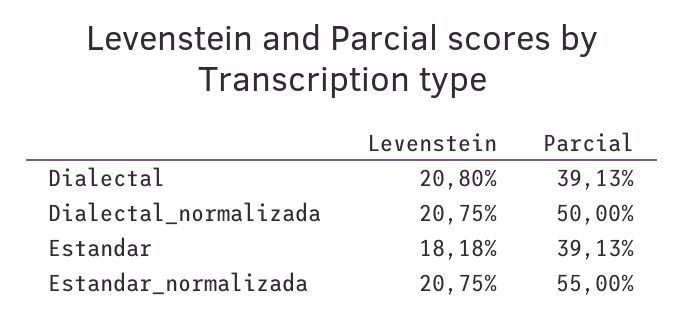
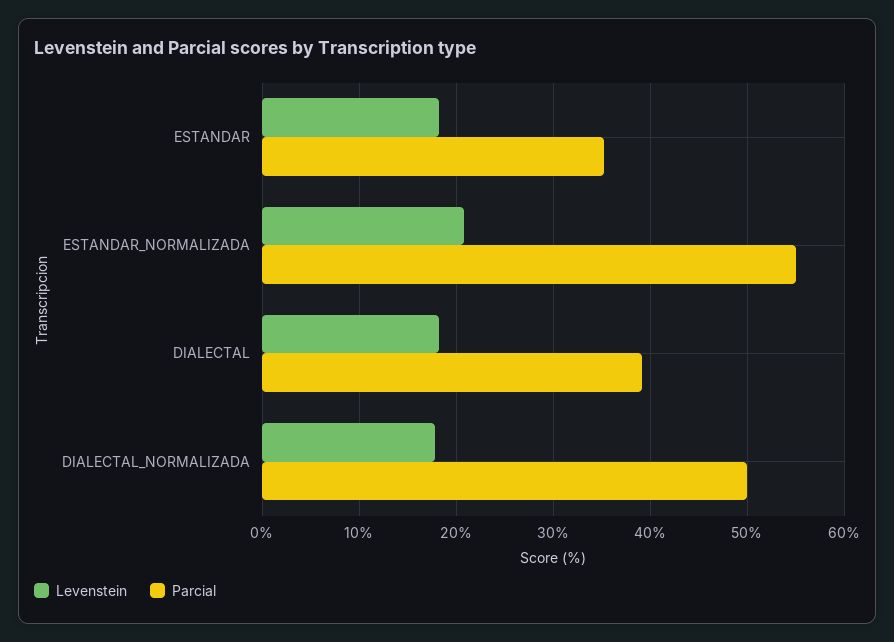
  {
    "Levenstein": {
-     "Dialectal": 20.8,
+     "Dialectal": 18,
-     "Dialectal_normalizada": 20.75,
+     "Dialectal_normalizada": 18,
      "Estandar": 18.18,
      "Estandar_normalizada": 20.75
    },
    "Parcial": {
      "Dialectal": 39.13,
      "Dialectal_normalizada": 50,
-     "Estandar": 39.13,
+     "Estandar": 35,
      "Estandar_normalizada": 55
    }
  }

